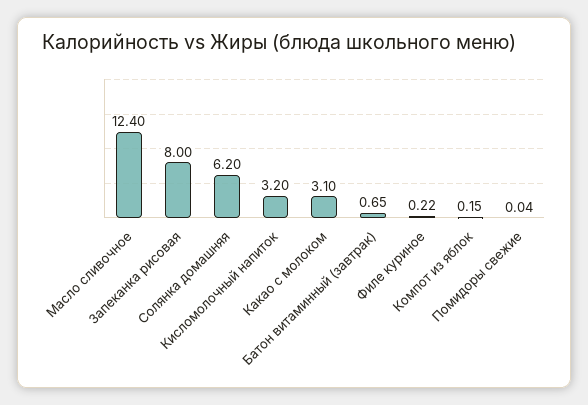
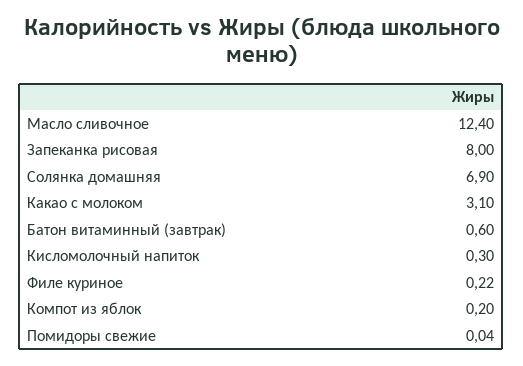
  {
    "Масло сливочное": 12.4,
    "Запеканка рисовая": 8,
-   "Солянка домашняя": 6.2,
+   "Солянка домашняя": 6.9,
-   "Кисломолочный напиток": 3.2,
+   "Кисломолочный напиток": 0.3,
    "Какао с молоком": 3.1,
-   "Батон витаминный (завтрак)": 0.65,
+   "Батон витаминный (завтрак)": 0.6,
    "Филе куриное": 0.22,
-   "Компот из яблок": 0.15,
+   "Компот из яблок": 0.2,
    "Помидоры свежие": 0.04
  }

